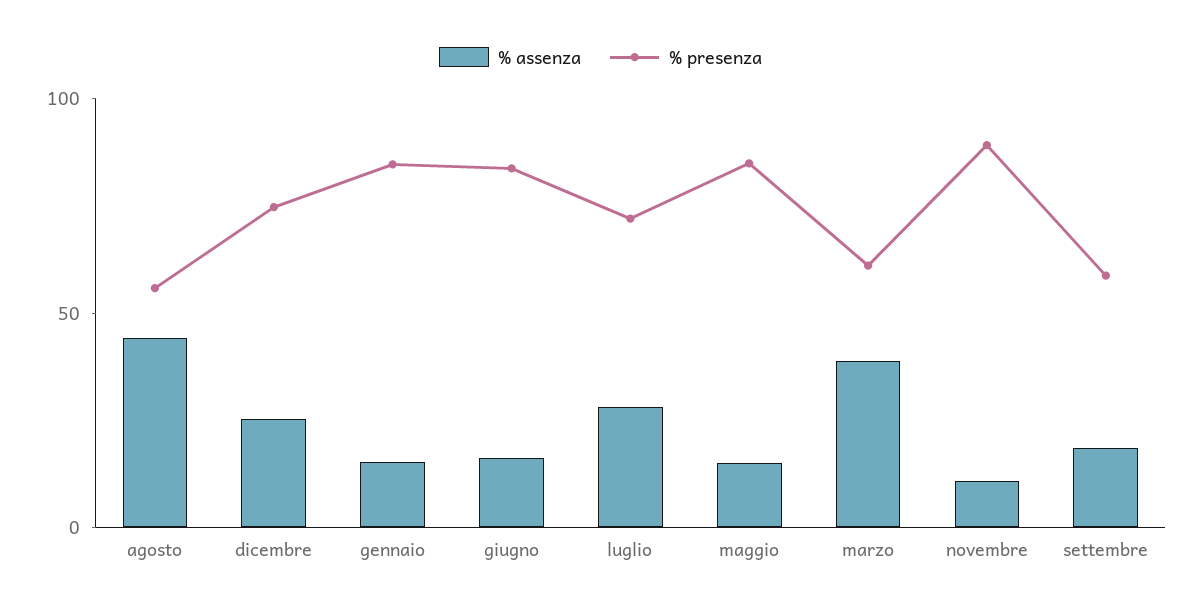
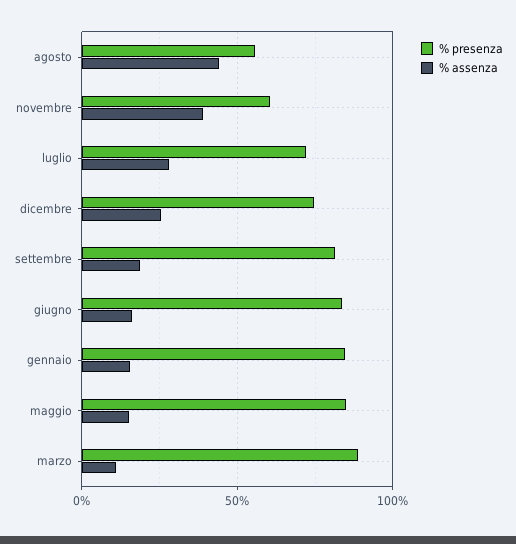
  {
    "% assenza": {
      "agosto": 45,
      "dicembre": 25,
      "gennaio": 15,
      "giugno": 15,
      "luglio": 30,
      "maggio": 15,
-     "marzo": 40,
+     "marzo": 10,
-     "novembre": 10,
+     "novembre": 40,
      "settembre": 20
    },
    "% presenza": {
      "agosto": 55,
      "dicembre": 75,
      "gennaio": 85,
      "giugno": 85,
      "luglio": 70,
      "maggio": 85,
-     "marzo": 60,
+     "marzo": 90,
-     "novembre": 90,
+     "novembre": 60,
-     "settembre": 60
+     "settembre": 80
    }
  }

